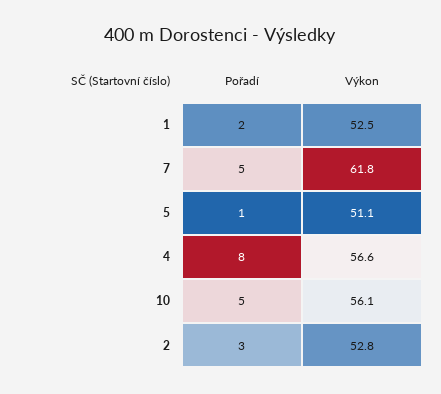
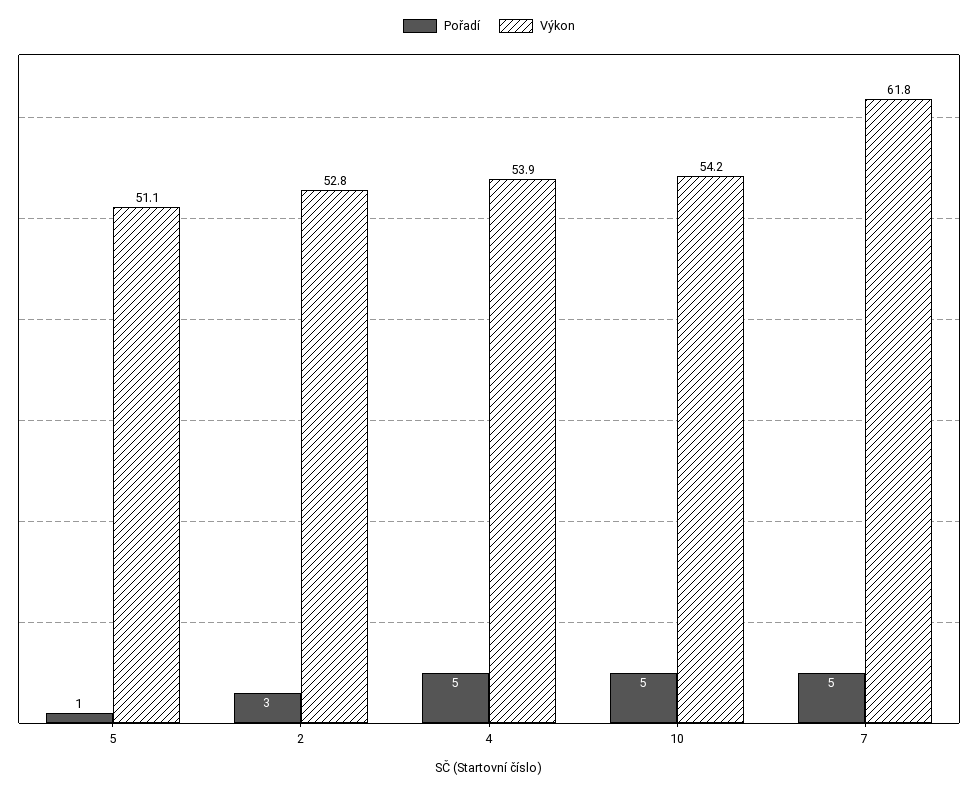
  {
    "Pořadí": {
-     "1": 2,
      "7": 5,
      "5": 1,
-     "4": 8,
+     "4": 5,
      "10": 5,
      "2": 3
    },
    "Výkon": {
-     "1": 52.5,
      "7": 61.8,
      "5": 51.1,
-     "4": 56.6,
+     "4": 53.9,
-     "10": 56.1,
+     "10": 54.2,
      "2": 52.8
    }
  }

